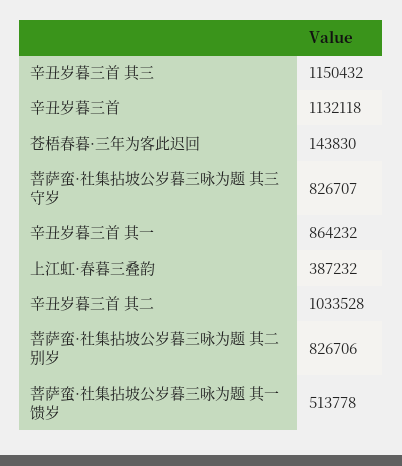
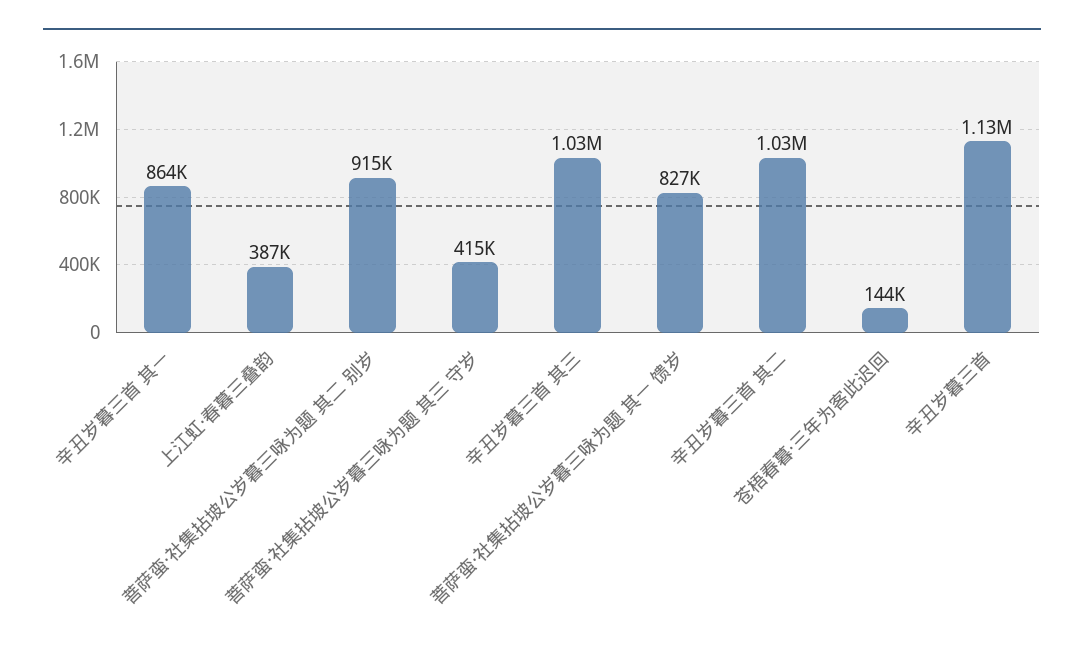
  {
-   "辛丑岁暮三首 其三": 1150432,
+   "辛丑岁暮三首 其三": 1030000,
    "辛丑岁暮三首": 1132118,
    "苍梧春暮·三年为客此迟回": 143830,
-   "菩萨蛮·社集拈坡公岁暮三咏为题 其三 守岁": 826707,
+   "菩萨蛮·社集拈坡公岁暮三咏为题 其三 守岁": 415000,
    "辛丑岁暮三首 其一": 864232,
    "上江虹·春暮三叠韵": 387232,
    "辛丑岁暮三首 其二": 1033528,
-   "菩萨蛮·社集拈坡公岁暮三咏为题 其二 别岁": 826706,
+   "菩萨蛮·社集拈坡公岁暮三咏为题 其二 别岁": 915000,
-   "菩萨蛮·社集拈坡公岁暮三咏为题 其一 馈岁": 513778
+   "菩萨蛮·社集拈坡公岁暮三咏为题 其一 馈岁": 827000
  }

